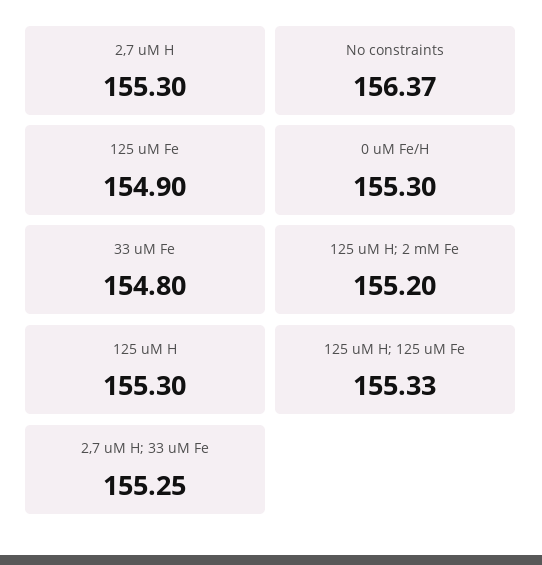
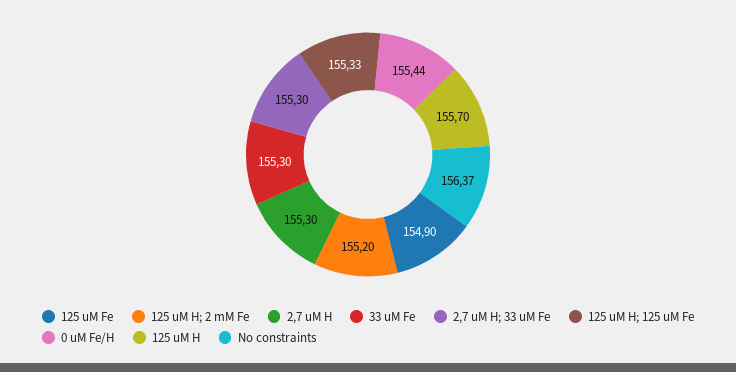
  {
    "2,7 uM H": 155.3,
    "No constraints": 156.37,
    "125 uM Fe": 154.9,
-   "0 uM Fe/H": 155.3,
+   "0 uM Fe/H": 155.44,
-   "33 uM Fe": 154.8,
+   "33 uM Fe": 155.3,
    "125 uM H; 2 mM Fe": 155.2,
-   "125 uM H": 155.3,
+   "125 uM H": 155.7,
    "125 uM H; 125 uM Fe": 155.33,
-   "2,7 uM H; 33 uM Fe": 155.25
+   "2,7 uM H; 33 uM Fe": 155.3
  }

